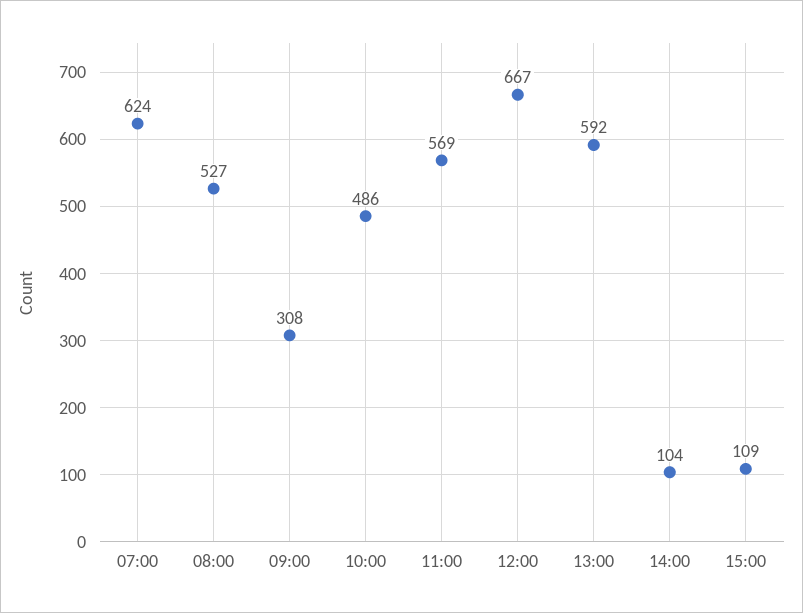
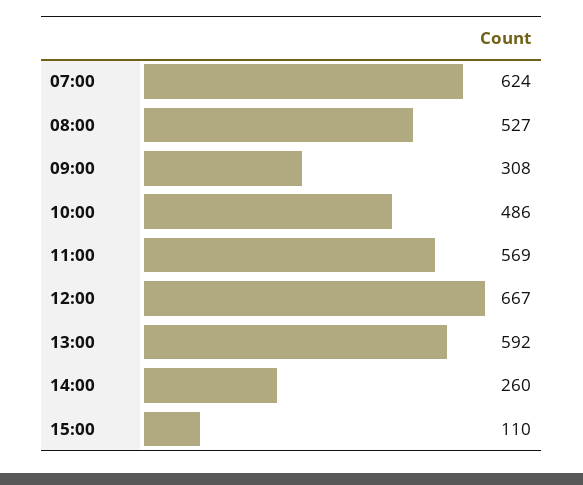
  {
    "07:00": 624,
    "08:00": 527,
    "09:00": 308,
    "10:00": 486,
    "11:00": 569,
    "12:00": 667,
    "13:00": 592,
-   "14:00": 104,
+   "14:00": 260,
-   "15:00": 109
+   "15:00": 110
  }

